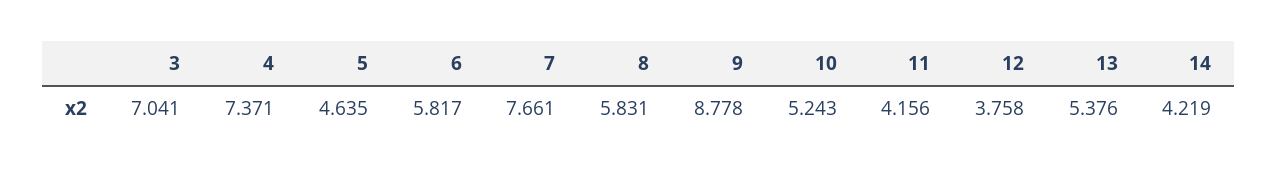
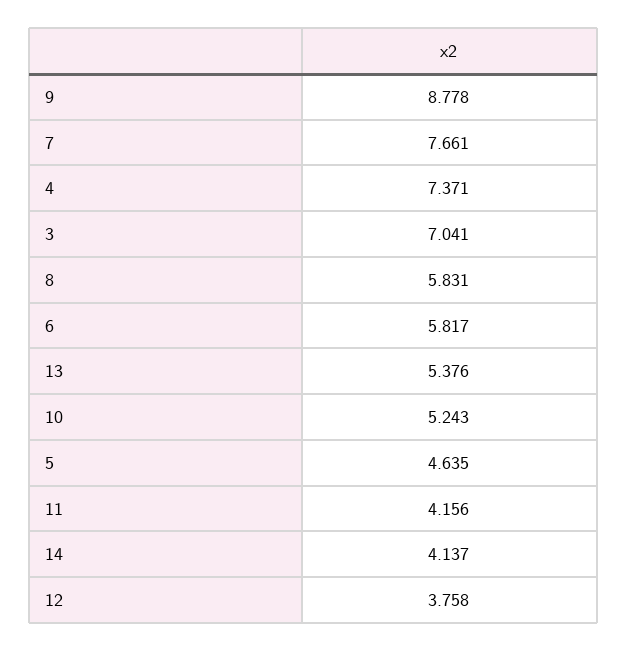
  {
    "3": 7.041,
    "4": 7.371,
    "5": 4.635,
    "6": 5.817,
    "7": 7.661,
    "8": 5.831,
    "9": 8.778,
    "10": 5.243,
    "11": 4.156,
    "12": 3.758,
    "13": 5.376,
-   "14": 4.219
+   "14": 4.137
  }

